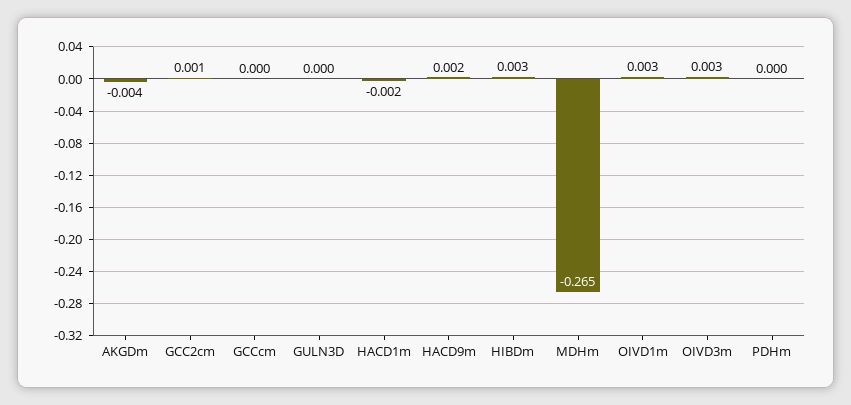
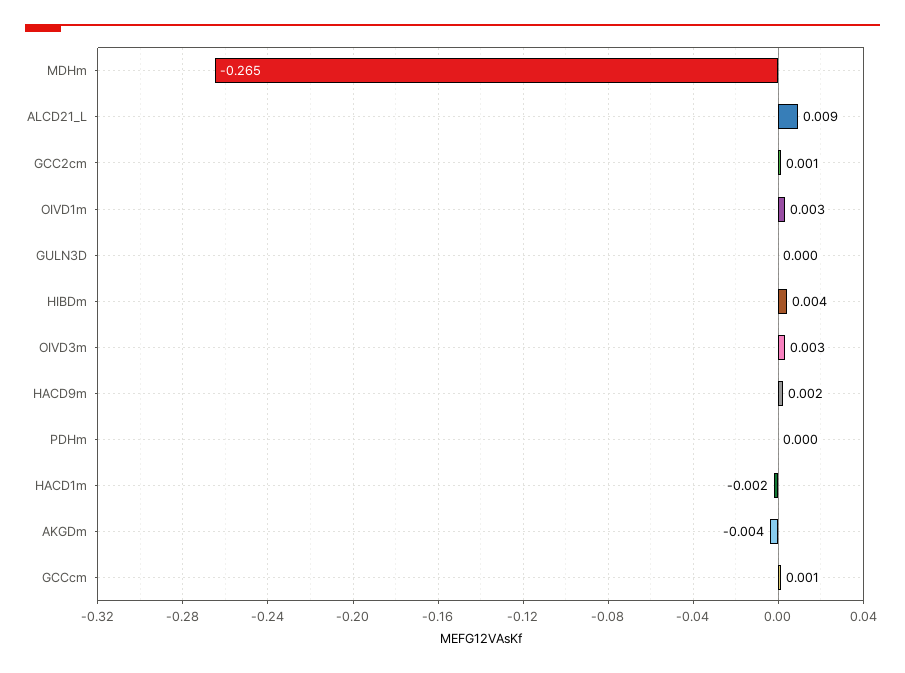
  {
    "AKGDm": -0.004,
    "GCC2cm": 0.001,
-   "GCCcm": 0,
+   "GCCcm": 0.001,
    "GULN3D": 0,
    "HACD1m": -0.002,
    "HACD9m": 0.002,
-   "HIBDm": 0.003,
+   "HIBDm": 0.004,
    "MDHm": -0.265,
    "OIVD1m": 0.003,
    "OIVD3m": 0.003,
-   "PDHm": 0
+   "PDHm": 0,
+   "ALCD21_L": 0.009
  }

